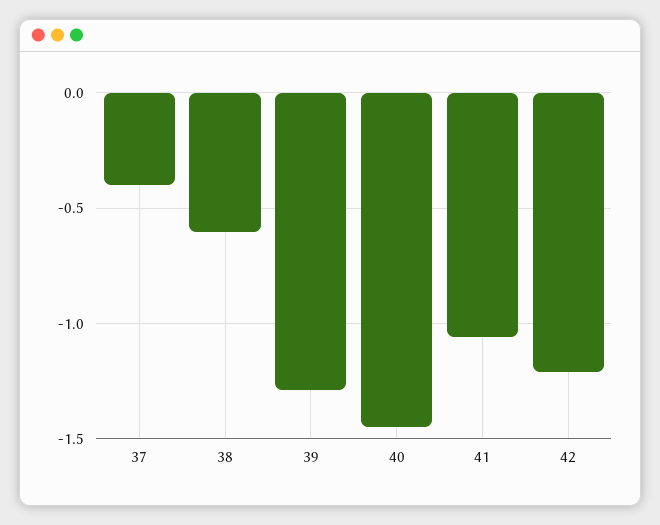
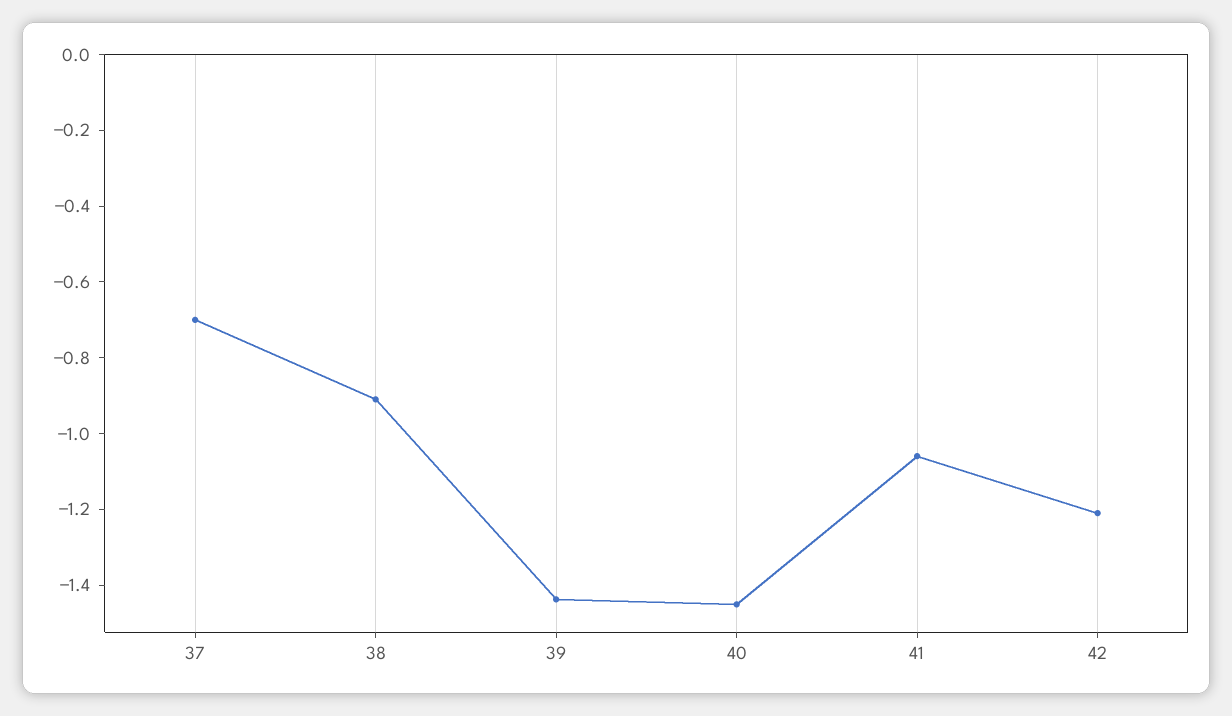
  {
-   "37": -0.4,
+   "37": -0.7,
-   "38": -0.6,
+   "38": -0.9,
-   "39": -1.3,
+   "39": -1.45,
    "40": -1.45,
    "41": -1.05,
    "42": -1.2
  }

